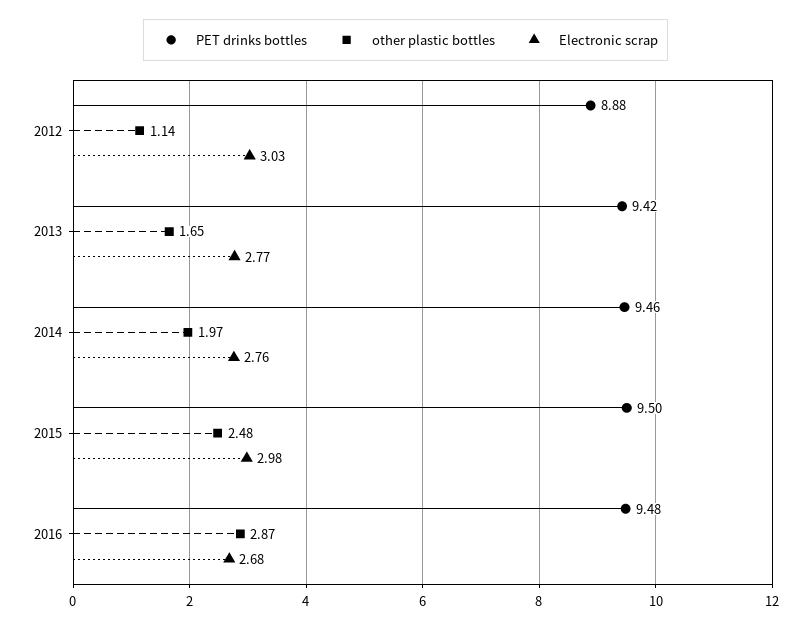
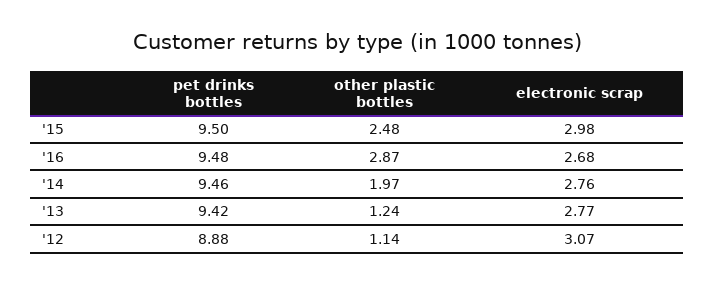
  {
    "PET drinks bottles": {
      "2012": 8.88,
      "2013": 9.42,
      "2014": 9.46,
      "2015": 9.5,
      "2016": 9.48
    },
    "other plastic bottles": {
      "2012": 1.14,
-     "2013": 1.65,
+     "2013": 1.24,
      "2014": 1.97,
      "2015": 2.48,
      "2016": 2.87
    },
    "Electronic scrap": {
-     "2012": 3.03,
+     "2012": 3.07,
      "2013": 2.77,
      "2014": 2.76,
      "2015": 2.98,
      "2016": 2.68
    }
  }

